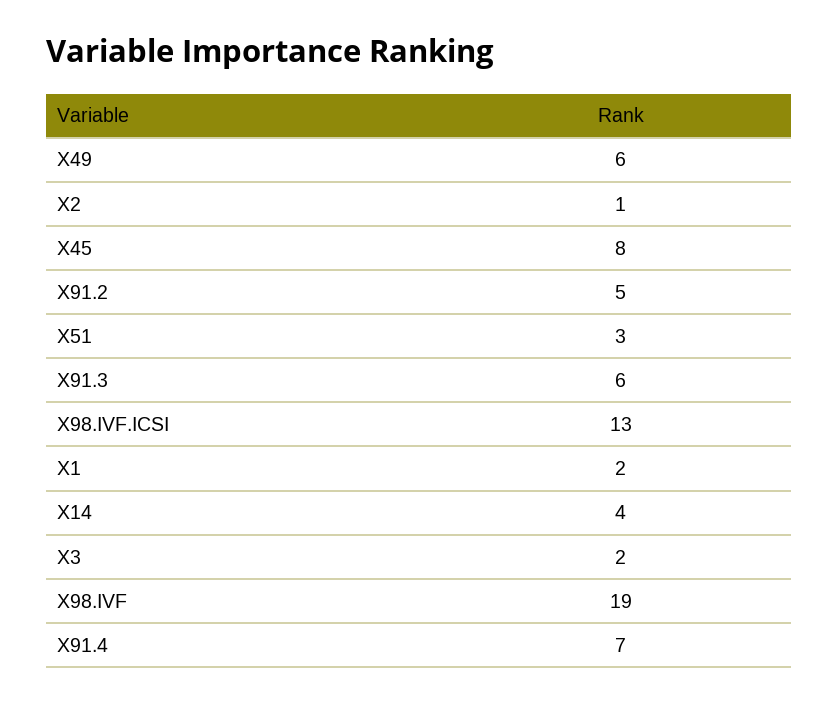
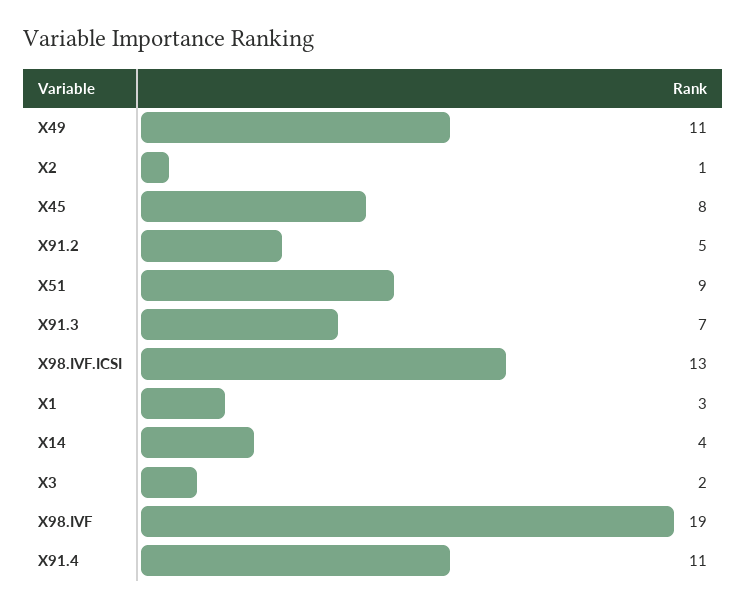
  {
-   "X49": 6,
+   "X49": 11,
    "X2": 1,
    "X45": 8,
    "X91.2": 5,
-   "X51": 3,
+   "X51": 9,
-   "X91.3": 6,
+   "X91.3": 7,
    "X98.IVF.ICSI": 13,
-   "X1": 2,
+   "X1": 3,
    "X14": 4,
    "X3": 2,
    "X98.IVF": 19,
-   "X91.4": 7
+   "X91.4": 11
  }

